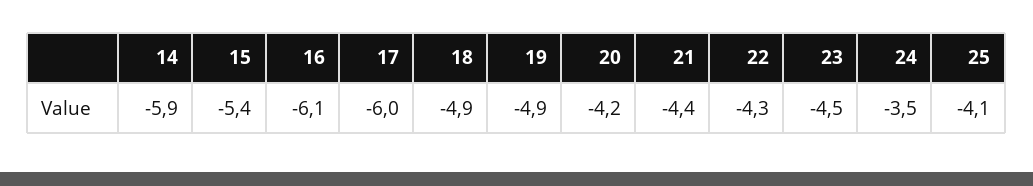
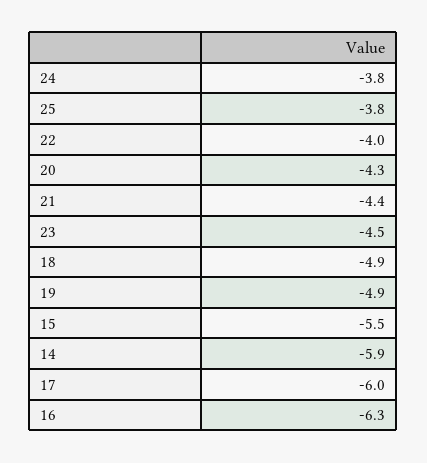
  {
    "14": -5.9,
-   "15": -5.4,
+   "15": -5.5,
-   "16": -6.1,
+   "16": -6.3,
    "17": -6,
    "18": -4.9,
    "19": -4.9,
-   "20": -4.2,
+   "20": -4.3,
    "21": -4.4,
-   "22": -4.3,
+   "22": -4,
    "23": -4.5,
-   "24": -3.5,
+   "24": -3.8,
-   "25": -4.1
+   "25": -3.8
  }

